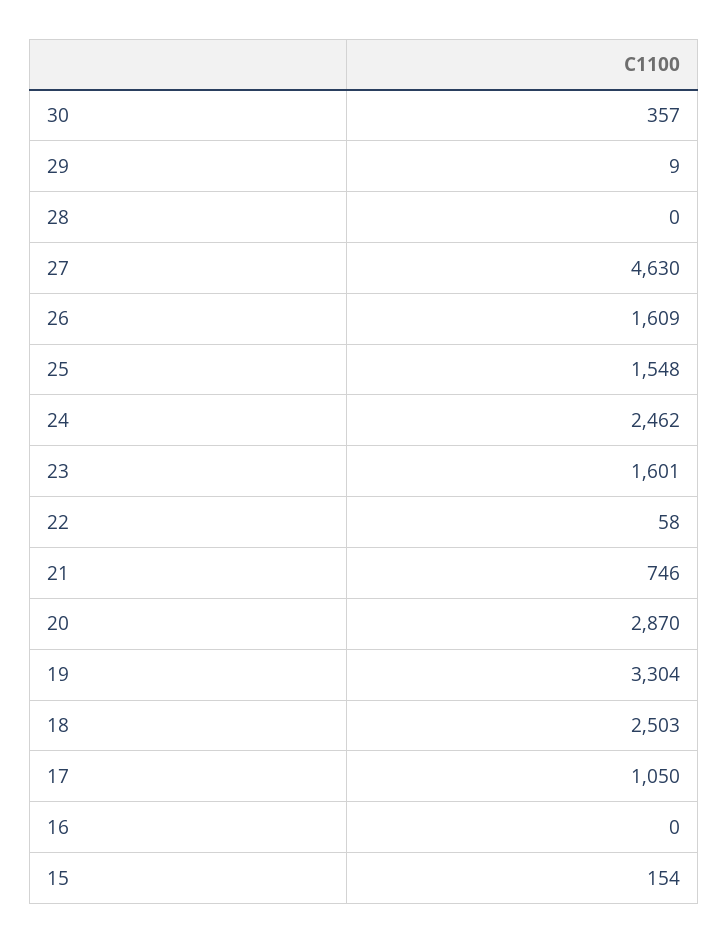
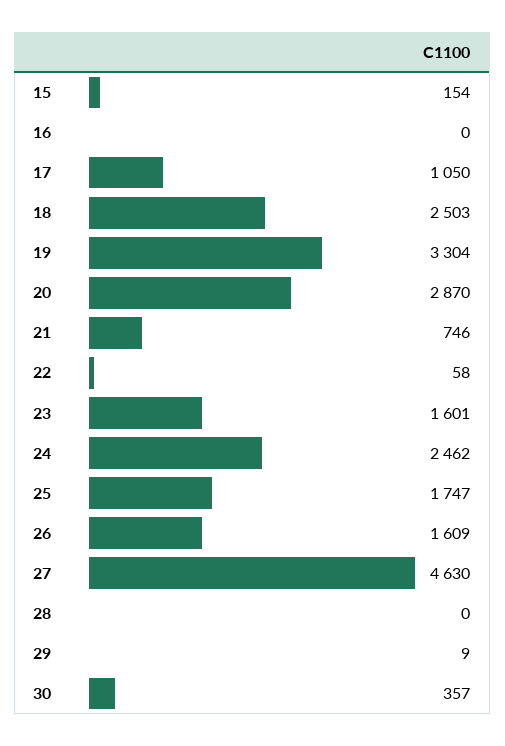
  {
    "30": 357,
    "29": 9,
    "28": 0,
    "27": 4630,
    "26": 1609,
-   "25": 1548,
+   "25": 1747,
    "24": 2462,
    "23": 1601,
    "22": 58,
    "21": 746,
    "20": 2870,
    "19": 3304,
    "18": 2503,
    "17": 1050,
    "16": 0,
    "15": 154
  }

